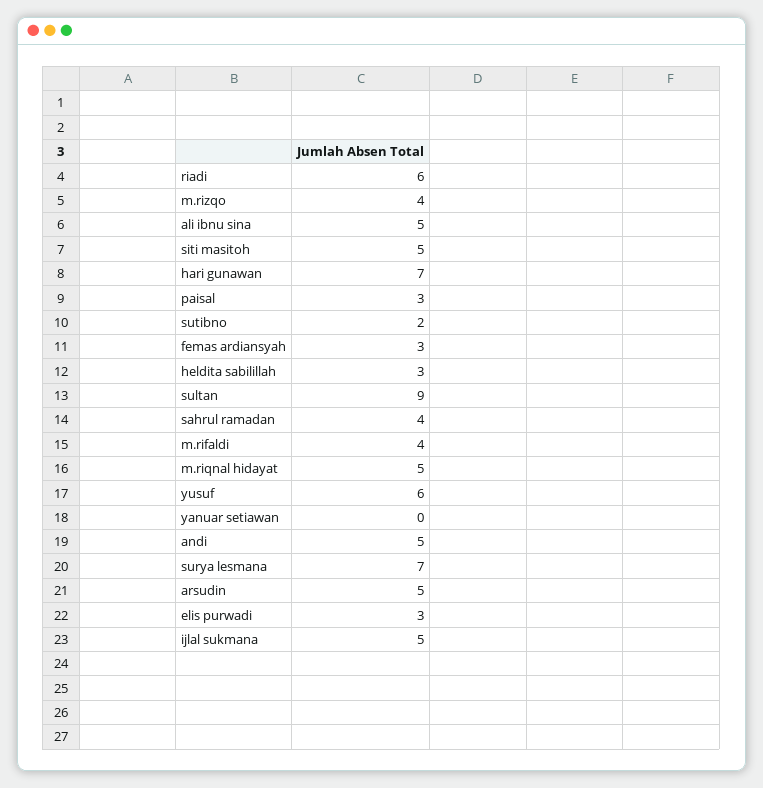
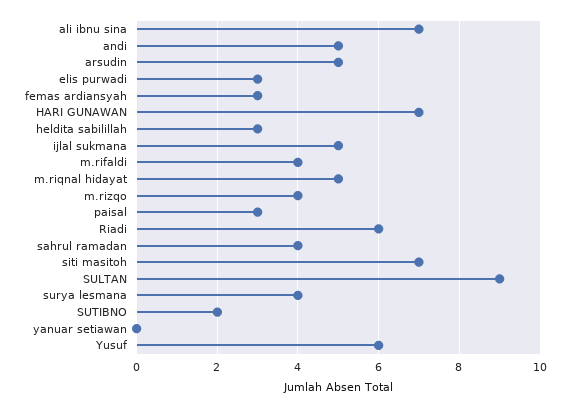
  {
    "riadi": 6,
    "m.rizqo": 4,
-   "ali ibnu sina": 5,
+   "ali ibnu sina": 7,
-   "siti masitoh": 5,
+   "siti masitoh": 7,
    "hari gunawan": 7,
    "paisal": 3,
    "sutibno": 2,
    "femas ardiansyah": 3,
    "heldita sabilillah": 3,
    "sultan": 9,
    "sahrul ramadan": 4,
    "m.rifaldi": 4,
    "m.riqnal hidayat": 5,
    "yusuf": 6,
    "yanuar setiawan": 0,
    "andi": 5,
-   "surya lesmana": 7,
+   "surya lesmana": 4,
    "arsudin": 5,
    "elis purwadi": 3,
    "ijlal sukmana": 5
  }

